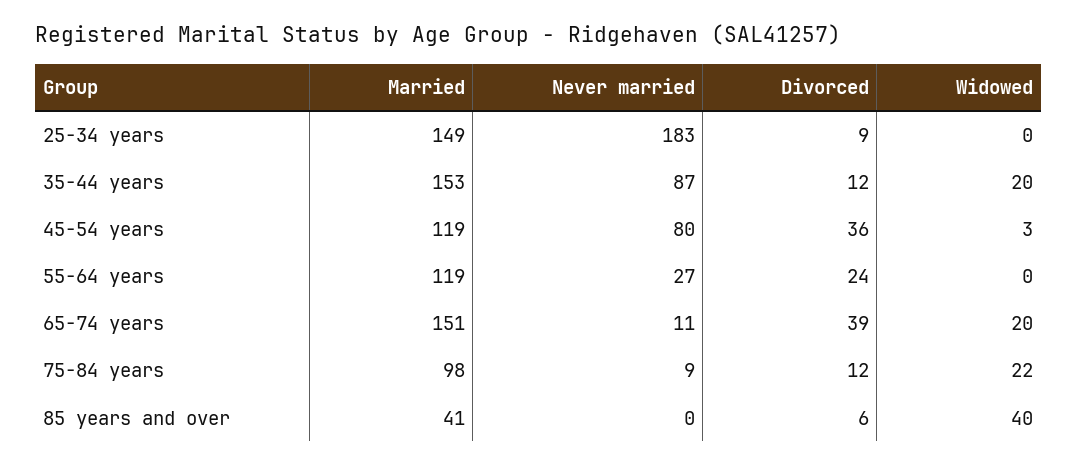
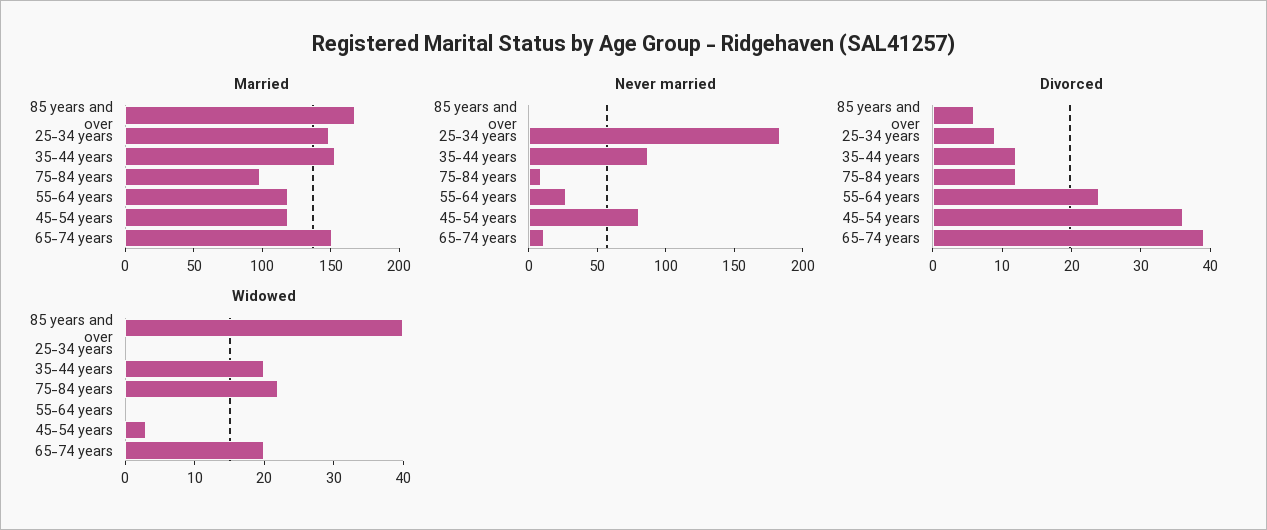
  {
    "Married": {
      "25-34 years": 149,
      "35-44 years": 153,
      "45-54 years": 119,
      "55-64 years": 119,
      "65-74 years": 151,
      "75-84 years": 98,
-     "85 years and over": 41
+     "85 years and over": 170
    },
    "Never married": {
      "25-34 years": 183,
      "35-44 years": 87,
      "45-54 years": 80,
      "55-64 years": 27,
      "65-74 years": 11,
      "75-84 years": 9,
      "85 years and over": 0
    },
    "Divorced": {
      "25-34 years": 9,
      "35-44 years": 12,
      "45-54 years": 36,
      "55-64 years": 24,
      "65-74 years": 39,
      "75-84 years": 12,
      "85 years and over": 6
    },
    "Widowed": {
      "25-34 years": 0,
      "35-44 years": 20,
      "45-54 years": 3,
      "55-64 years": 0,
      "65-74 years": 20,
      "75-84 years": 22,
      "85 years and over": 40
    }
  }

